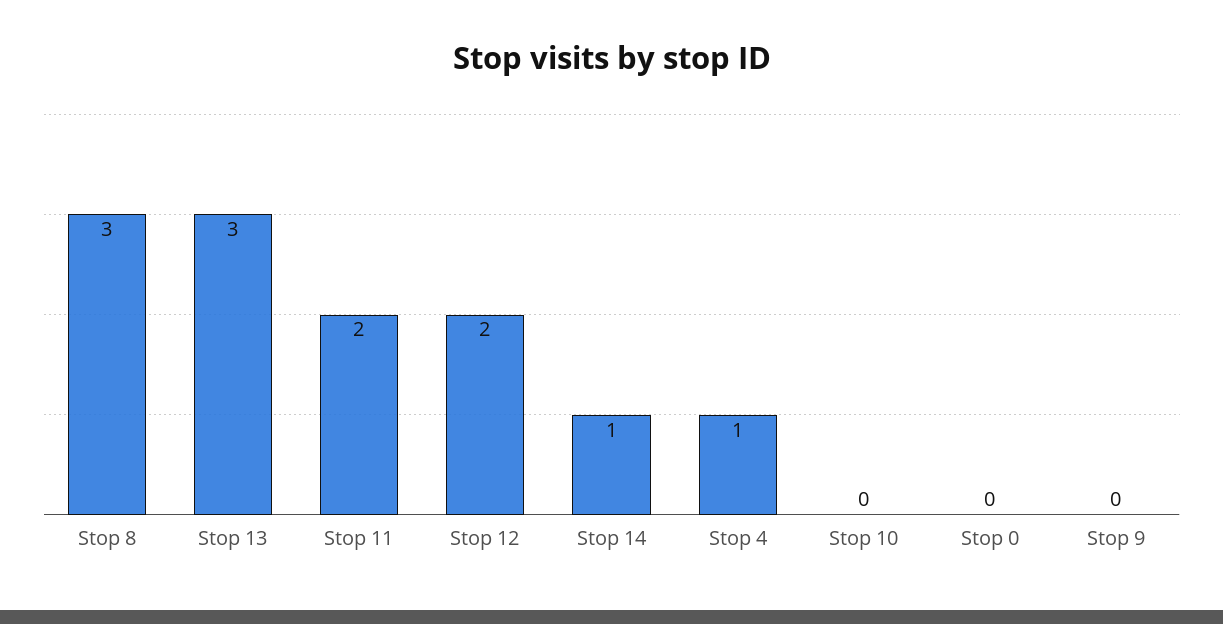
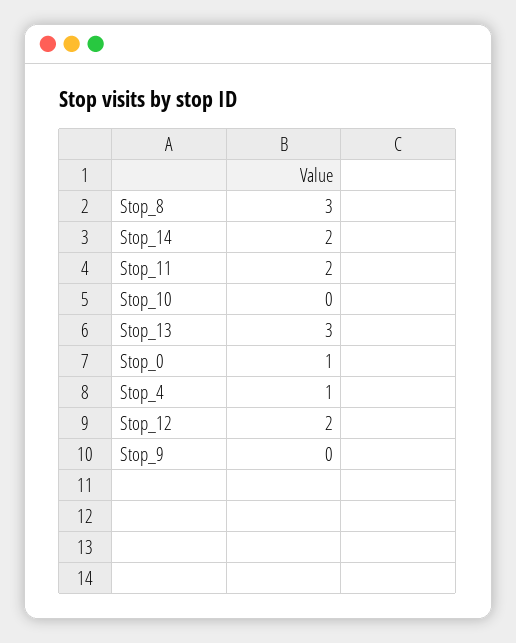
  {
    "Stop 8": 3,
    "Stop 13": 3,
    "Stop 11": 2,
    "Stop 12": 2,
-   "Stop 14": 1,
+   "Stop 14": 2,
    "Stop 4": 1,
    "Stop 10": 0,
-   "Stop 0": 0,
+   "Stop 0": 1,
    "Stop 9": 0
  }

